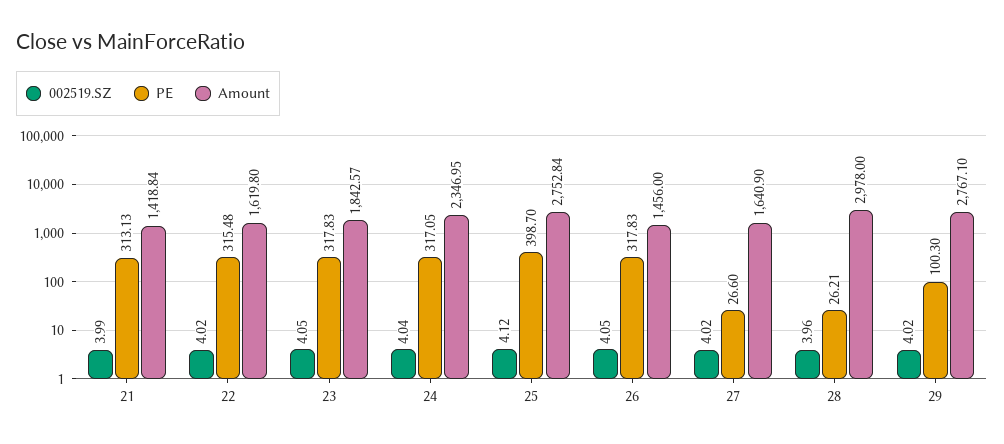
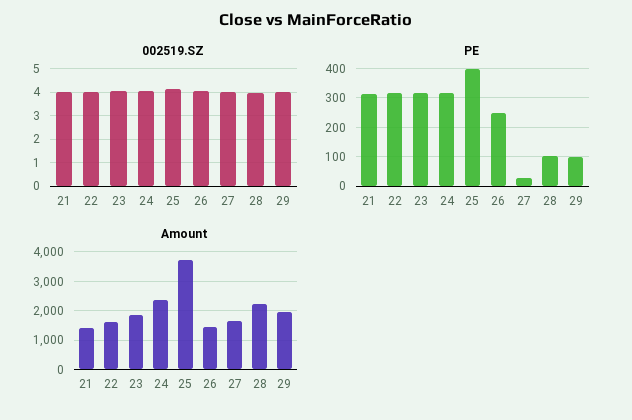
  {
    "002519.SZ": {
      "21": 3.99,
      "22": 4.02,
      "23": 4.05,
      "24": 4.04,
      "25": 4.12,
      "26": 4.05,
      "27": 4.02,
      "28": 3.96,
      "29": 4.02
    },
    "PE": {
      "21": 313.13,
      "22": 315.48,
      "23": 317.83,
      "24": 317.05,
      "25": 398.7,
-     "26": 317.83,
+     "26": 250,
      "27": 26.6,
-     "28": 26.21,
+     "28": 100,
      "29": 100.3
    },
    "Amount": {
      "21": 1418.84,
      "22": 1619.8,
      "23": 1842.57,
      "24": 2346.95,
-     "25": 2752.84,
+     "25": 3750,
      "26": 1456,
      "27": 1640.9,
-     "28": 2978,
+     "28": 2250,
-     "29": 2767.1
+     "29": 2000
    }
  }

